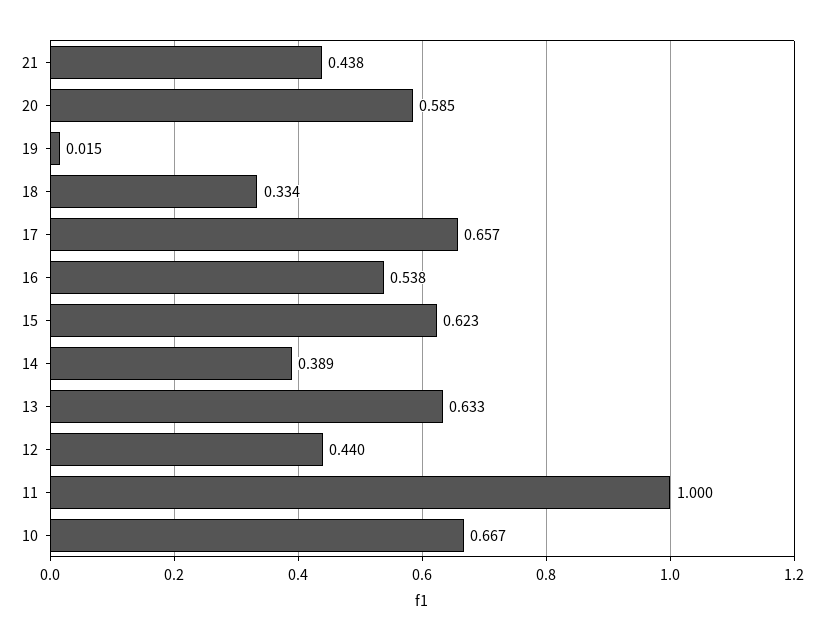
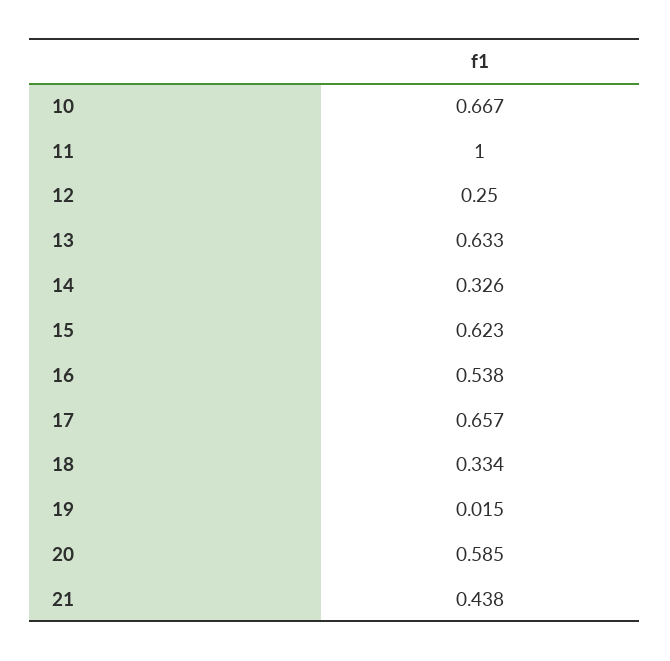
  {
    "21": 0.438,
    "20": 0.585,
    "19": 0.015,
    "18": 0.334,
    "17": 0.657,
    "16": 0.538,
    "15": 0.623,
-   "14": 0.389,
+   "14": 0.326,
    "13": 0.633,
-   "12": 0.44,
+   "12": 0.25,
    "11": 1,
    "10": 0.667
  }

